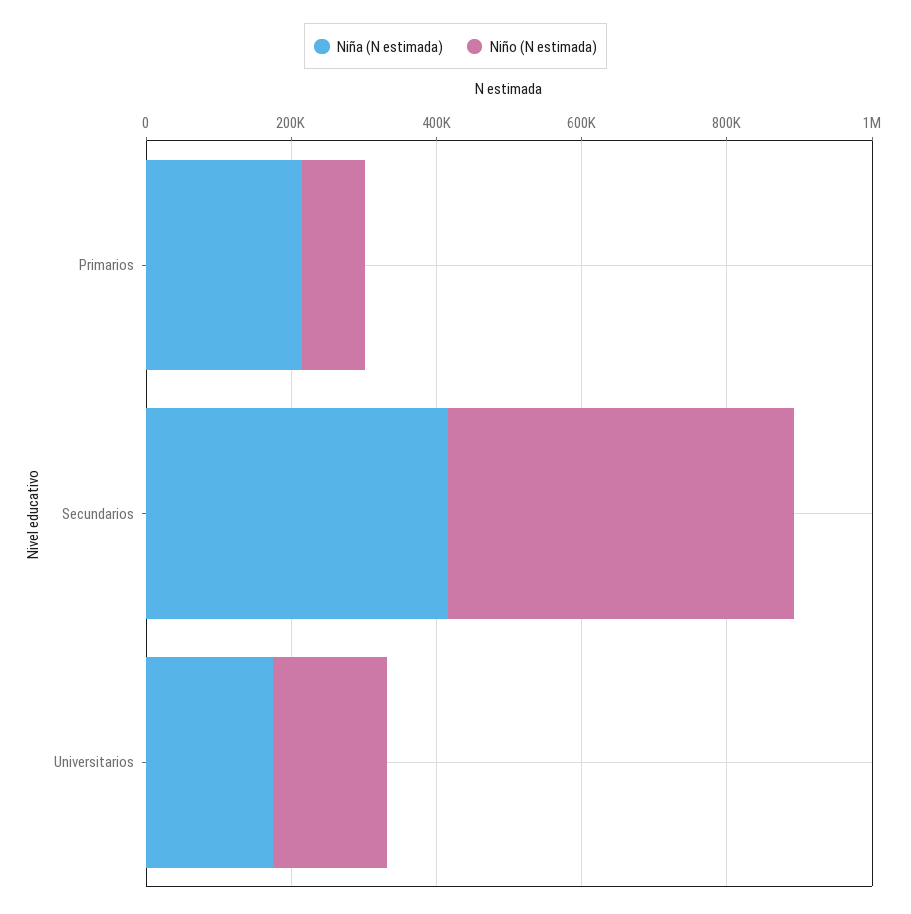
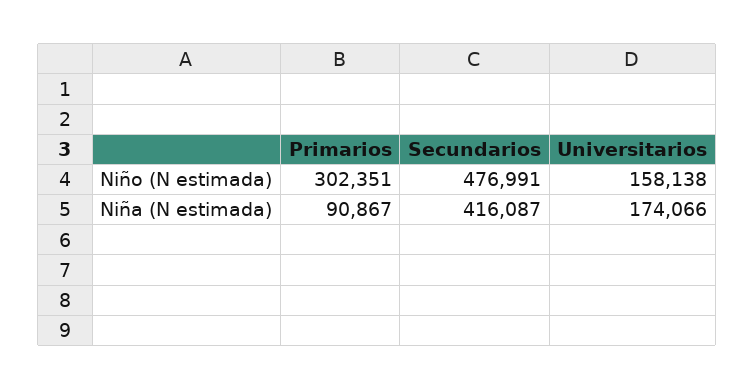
  {
    "Niña (N estimada)": {
-     "Primarios": 200000,
+     "Primarios": 90867,
      "Secundarios": 416087,
      "Universitarios": 174066
    },
    "Niño (N estimada)": {
-     "Primarios": 100000,
+     "Primarios": 302351,
      "Secundarios": 476991,
      "Universitarios": 158138
    }
  }

